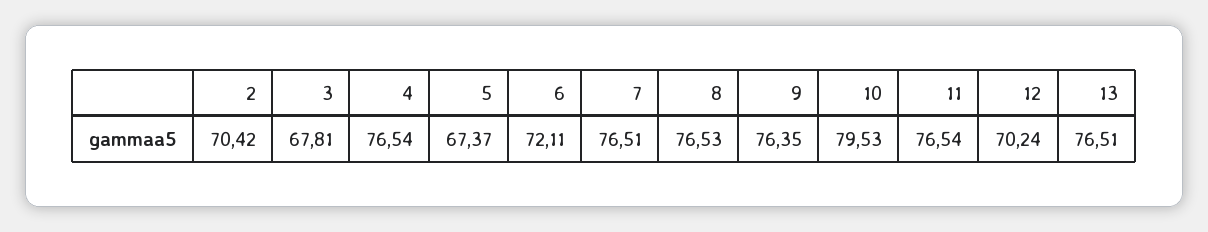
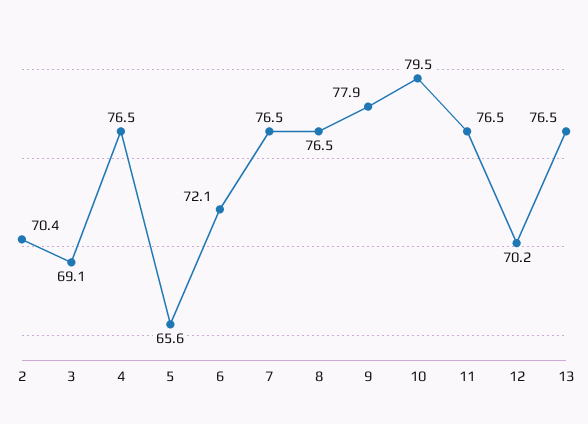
  {
    "2": 70.42,
-   "3": 67.81,
+   "3": 69.1,
    "4": 76.54,
-   "5": 67.37,
+   "5": 65.6,
    "6": 72.11,
    "7": 76.51,
    "8": 76.53,
-   "9": 76.35,
+   "9": 77.9,
    "10": 79.53,
    "11": 76.54,
    "12": 70.24,
    "13": 76.51
  }

